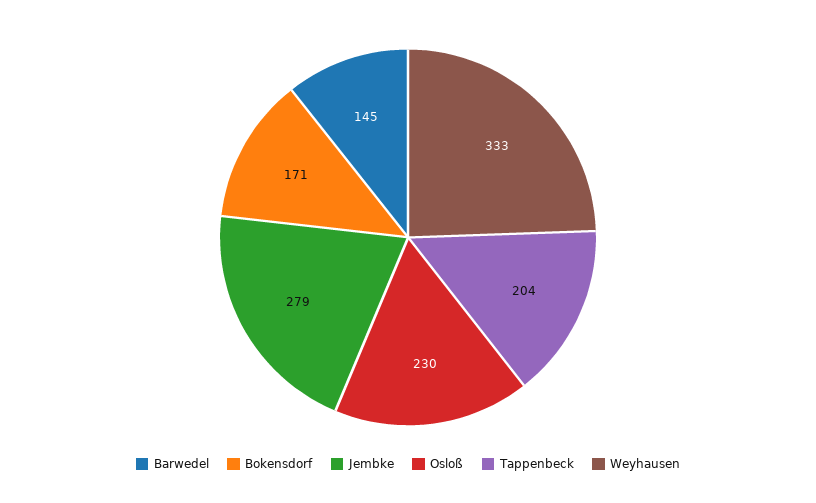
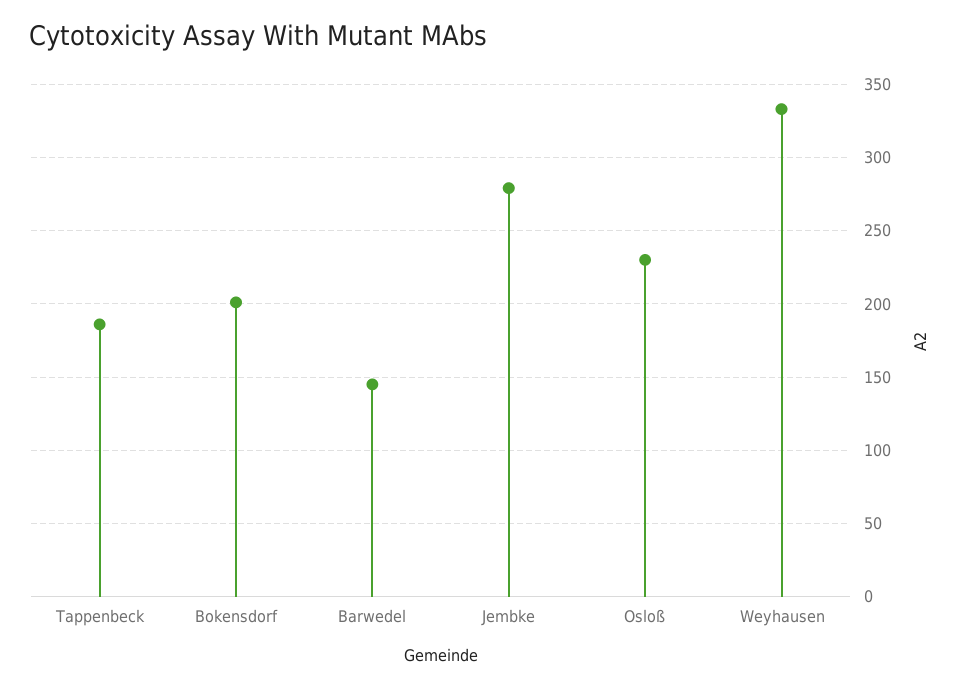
  {
    "Barwedel": 145,
-   "Bokensdorf": 171,
+   "Bokensdorf": 200,
    "Jembke": 279,
    "Osloß": 230,
-   "Tappenbeck": 204,
+   "Tappenbeck": 185,
    "Weyhausen": 333
  }

